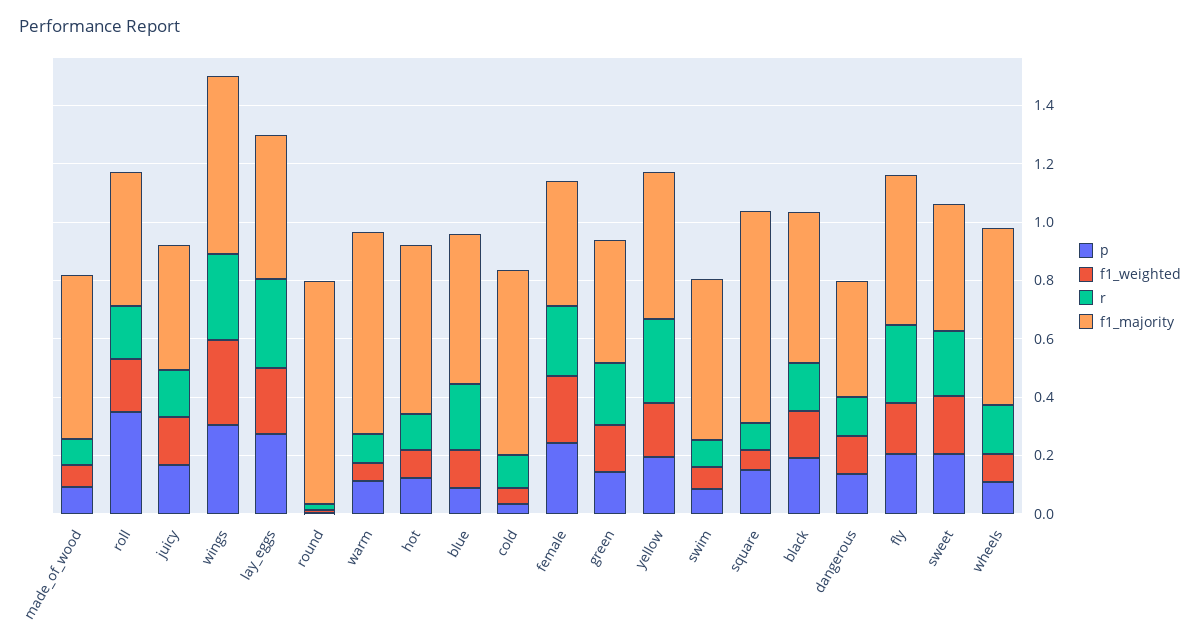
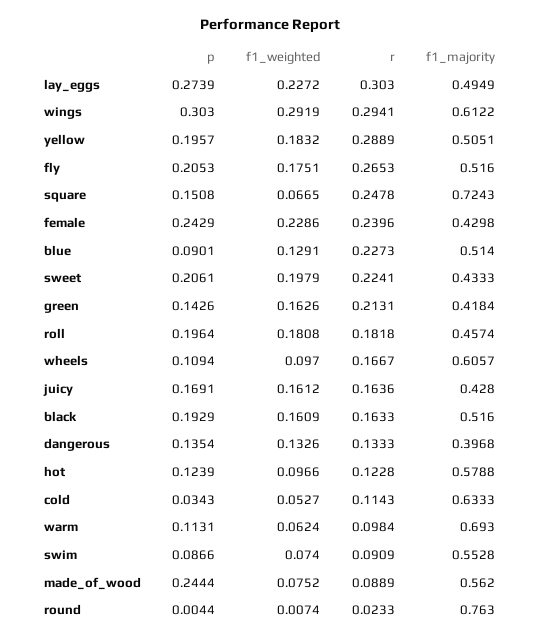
  {
    "p": {
-     "made_of_wood": 0.1,
+     "made_of_wood": 0.2444,
-     "roll": 0.35,
+     "roll": 0.1964,
      "juicy": 0.1691,
      "wings": 0.303,
      "lay_eggs": 0.2739,
      "round": 0.0044,
      "warm": 0.1131,
      "hot": 0.1239,
      "blue": 0.0901,
      "cold": 0.0343,
      "female": 0.2429,
      "green": 0.1426,
      "yellow": 0.1957,
      "swim": 0.0866,
      "square": 0.1508,
      "black": 0.1929,
      "dangerous": 0.1354,
      "fly": 0.2053,
      "sweet": 0.2061,
      "wheels": 0.1094
    },
    "f1_weighted": {
      "made_of_wood": 0.0752,
      "roll": 0.1808,
      "juicy": 0.1612,
      "wings": 0.2919,
      "lay_eggs": 0.2272,
      "round": 0.0074,
      "warm": 0.0624,
      "hot": 0.0966,
      "blue": 0.1291,
      "cold": 0.0527,
      "female": 0.2286,
      "green": 0.1626,
      "yellow": 0.1832,
      "swim": 0.074,
      "square": 0.0665,
      "black": 0.1609,
      "dangerous": 0.1326,
      "fly": 0.1751,
      "sweet": 0.1979,
      "wheels": 0.097
    },
    "r": {
      "made_of_wood": 0.0889,
      "roll": 0.1818,
      "juicy": 0.1636,
      "wings": 0.2941,
      "lay_eggs": 0.303,
      "round": 0.0233,
      "warm": 0.0984,
      "hot": 0.1228,
      "blue": 0.2273,
      "cold": 0.1143,
      "female": 0.2396,
      "green": 0.2131,
      "yellow": 0.2889,
      "swim": 0.0909,
-     "square": 0.1,
+     "square": 0.2478,
      "black": 0.1633,
      "dangerous": 0.1333,
      "fly": 0.2653,
      "sweet": 0.2241,
      "wheels": 0.1667
    },
    "f1_majority": {
      "made_of_wood": 0.562,
      "roll": 0.4574,
      "juicy": 0.428,
      "wings": 0.6122,
      "lay_eggs": 0.4949,
      "round": 0.763,
      "warm": 0.693,
      "hot": 0.5788,
      "blue": 0.514,
      "cold": 0.6333,
      "female": 0.4298,
      "green": 0.4184,
      "yellow": 0.5051,
      "swim": 0.5528,
      "square": 0.7243,
      "black": 0.516,
      "dangerous": 0.3968,
      "fly": 0.516,
      "sweet": 0.4333,
      "wheels": 0.6057
    }
  }

